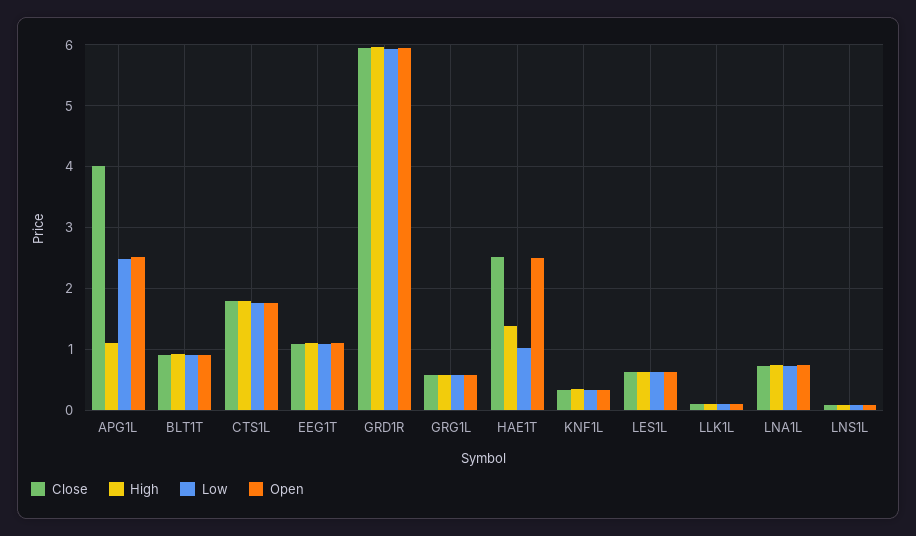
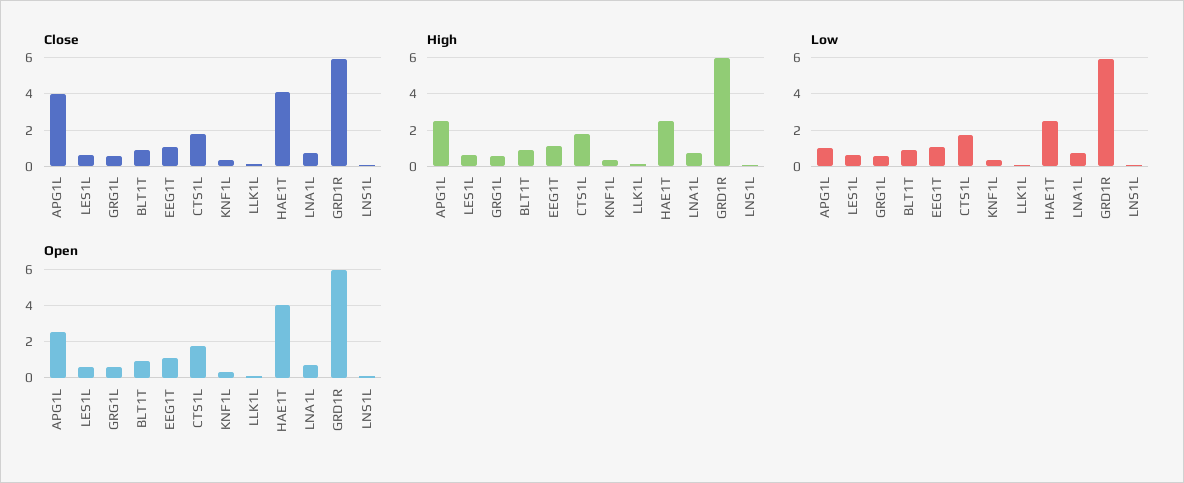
  {
    "Close": {
      "APG1L": 4,
      "BLT1T": 0.9,
      "CTS1L": 1.8,
      "EEG1T": 1.1,
      "GRD1R": 6,
      "GRG1L": 0.6,
-     "HAE1T": 2.5,
+     "HAE1T": 4,
      "KNF1L": 0.3,
      "LES1L": 0.6,
      "LLK1L": 0.1,
      "LNA1L": 0.7,
      "LNS1L": 0.1
    },
    "High": {
-     "APG1L": 1.1,
+     "APG1L": 2.5,
      "BLT1T": 0.9,
      "CTS1L": 1.8,
      "EEG1T": 1.1,
      "GRD1R": 6,
      "GRG1L": 0.6,
-     "HAE1T": 1.4,
+     "HAE1T": 2.5,
      "KNF1L": 0.4,
      "LES1L": 0.6,
      "LLK1L": 0.1,
      "LNA1L": 0.7,
      "LNS1L": 0.1
    },
    "Low": {
-     "APG1L": 2.5,
+     "APG1L": 1,
      "BLT1T": 0.9,
      "CTS1L": 1.8,
      "EEG1T": 1.1,
      "GRD1R": 5.9,
      "GRG1L": 0.6,
-     "HAE1T": 1,
+     "HAE1T": 2.5,
      "KNF1L": 0.3,
      "LES1L": 0.6,
      "LLK1L": 0.1,
      "LNA1L": 0.7,
      "LNS1L": 0.1
    },
    "Open": {
      "APG1L": 2.5,
      "BLT1T": 0.9,
      "CTS1L": 1.8,
      "EEG1T": 1.1,
      "GRD1R": 6,
      "GRG1L": 0.6,
-     "HAE1T": 2.5,
+     "HAE1T": 4,
      "KNF1L": 0.3,
      "LES1L": 0.6,
      "LLK1L": 0.1,
      "LNA1L": 0.7,
      "LNS1L": 0.1
    }
  }

